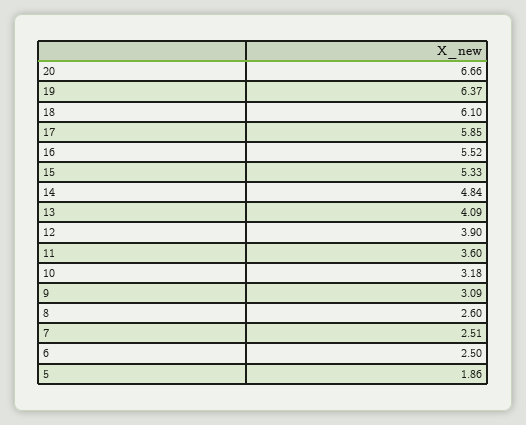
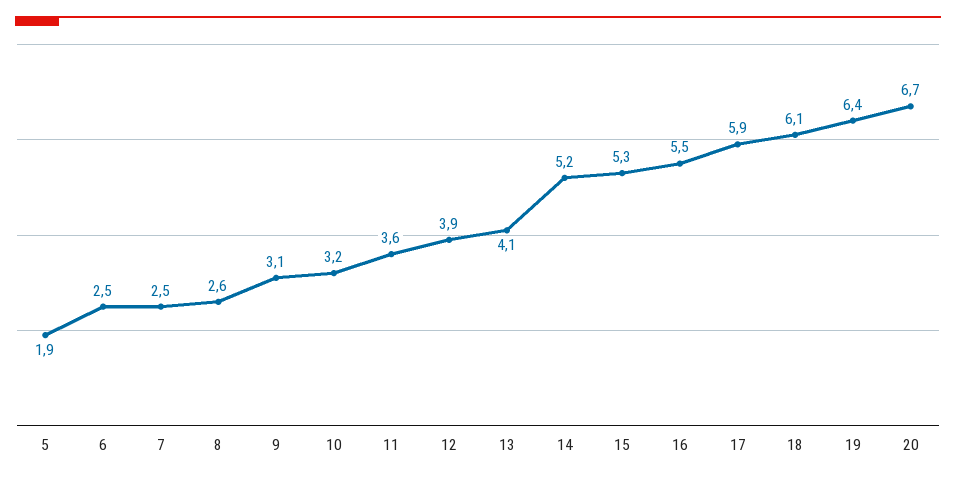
  {
    "20": 6.66,
    "19": 6.37,
    "18": 6.1,
    "17": 5.85,
    "16": 5.52,
    "15": 5.33,
-   "14": 4.84,
+   "14": 5.2,
    "13": 4.09,
    "12": 3.9,
    "11": 3.6,
    "10": 3.18,
    "9": 3.09,
    "8": 2.6,
    "7": 2.51,
    "6": 2.5,
    "5": 1.86
  }

